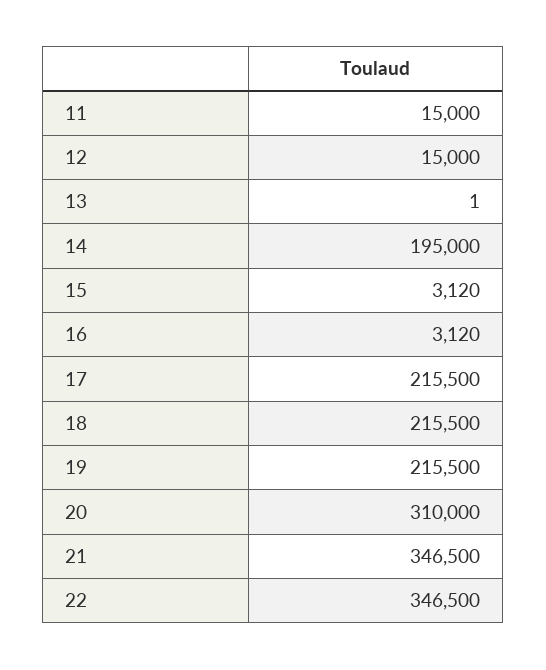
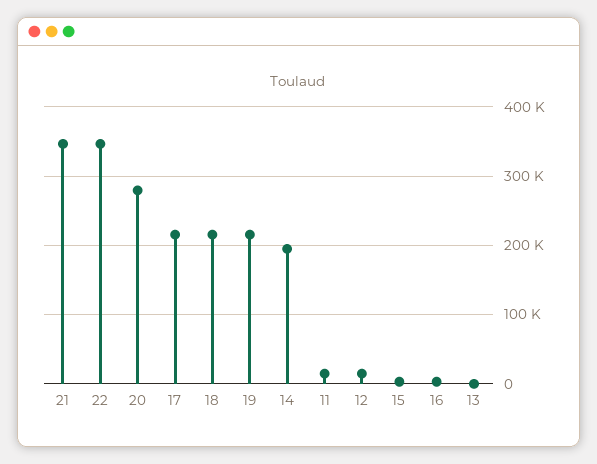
  {
    "11": 15000,
    "12": 15000,
    "13": 1,
    "14": 195000,
    "15": 3120,
    "16": 3120,
    "17": 215500,
    "18": 215500,
    "19": 215500,
-   "20": 310000,
+   "20": 280000,
    "21": 346500,
    "22": 346500
  }

